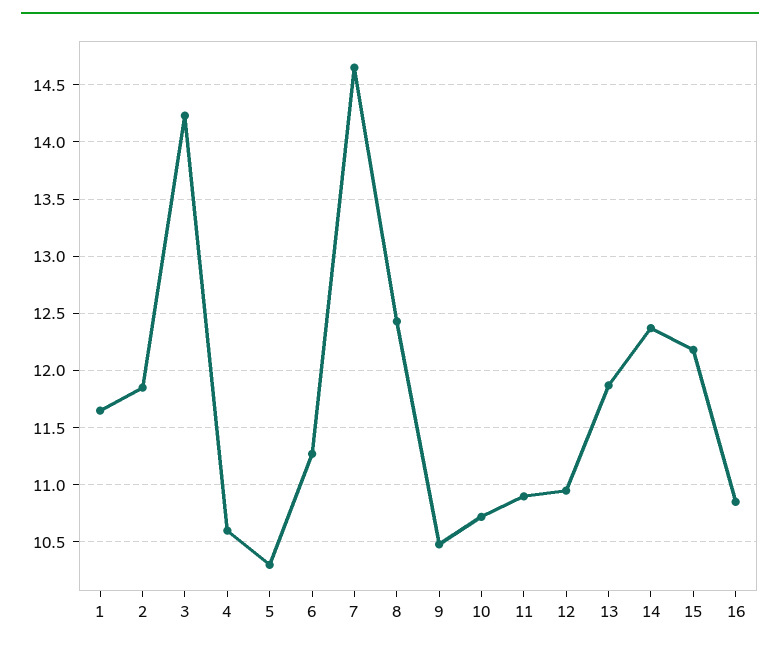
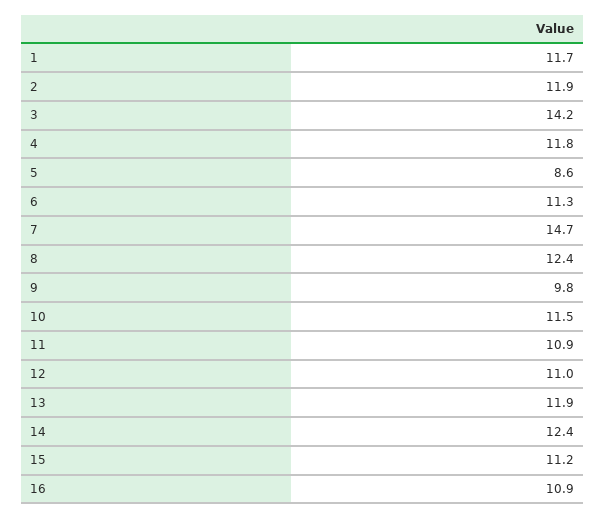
  {
    "1": 11.7,
    "2": 11.9,
    "3": 14.2,
-   "4": 10.6,
+   "4": 11.8,
-   "5": 10.3,
+   "5": 8.6,
    "6": 11.3,
    "7": 14.7,
    "8": 12.4,
-   "9": 10.5,
+   "9": 9.8,
-   "10": 10.7,
+   "10": 11.5,
    "11": 10.9,
    "12": 11,
    "13": 11.9,
    "14": 12.4,
-   "15": 12.2,
+   "15": 11.2,
    "16": 10.9
  }

